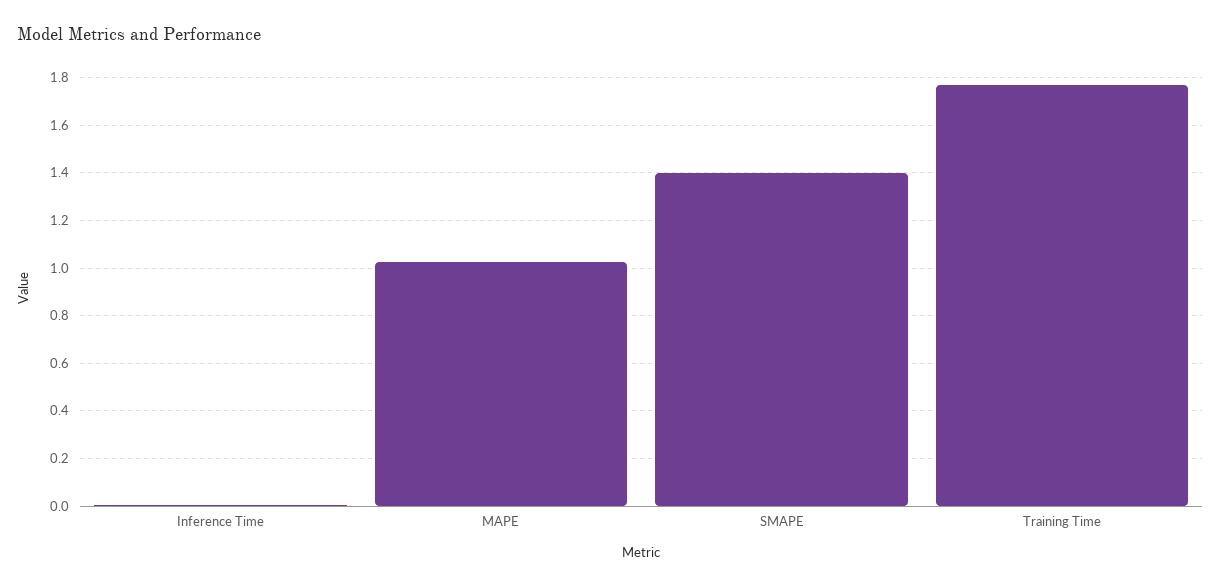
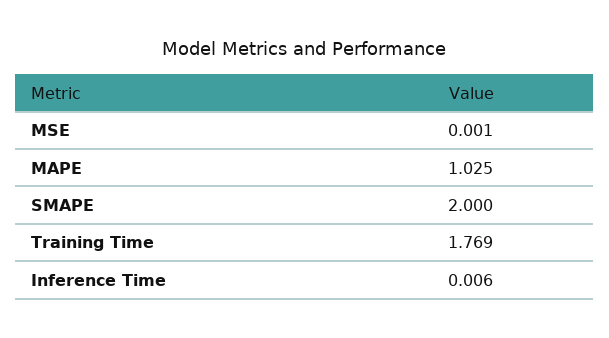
  {
    "Inference Time": 0.006,
    "MAPE": 1.025,
-   "SMAPE": 1.4,
+   "SMAPE": 2,
-   "Training Time": 1.769
+   "Training Time": 1.769,
+   "MSE": 0.001
  }

